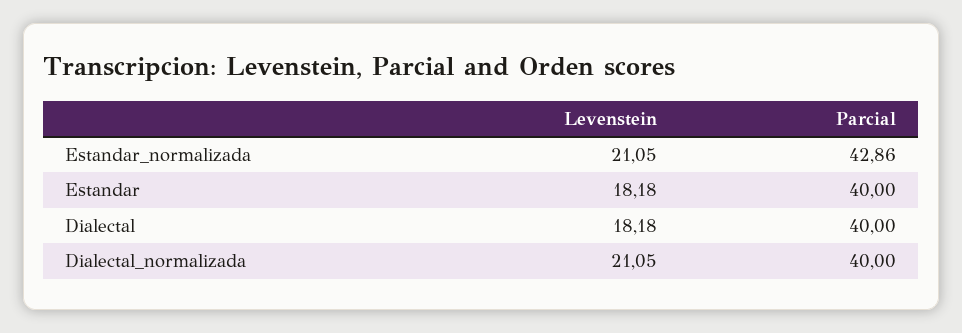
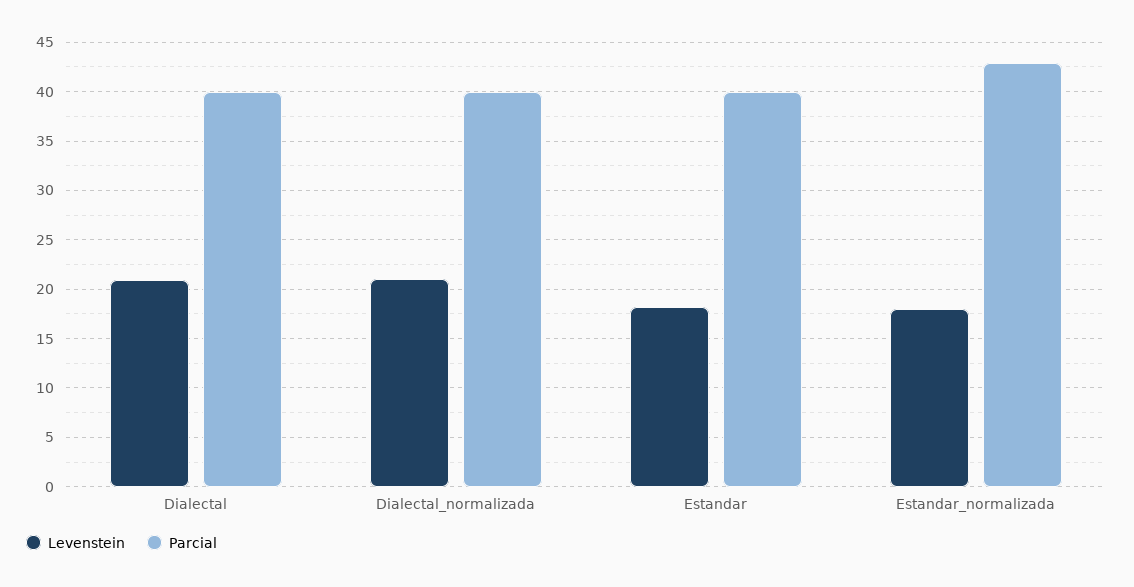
  {
    "Levenstein": {
-     "Estandar_normalizada": 21.05,
+     "Estandar_normalizada": 18,
      "Estandar": 18.18,
-     "Dialectal": 18.18,
+     "Dialectal": 21,
      "Dialectal_normalizada": 21.05
    },
    "Parcial": {
      "Estandar_normalizada": 42.86,
      "Estandar": 40,
      "Dialectal": 40,
      "Dialectal_normalizada": 40
    }
  }

